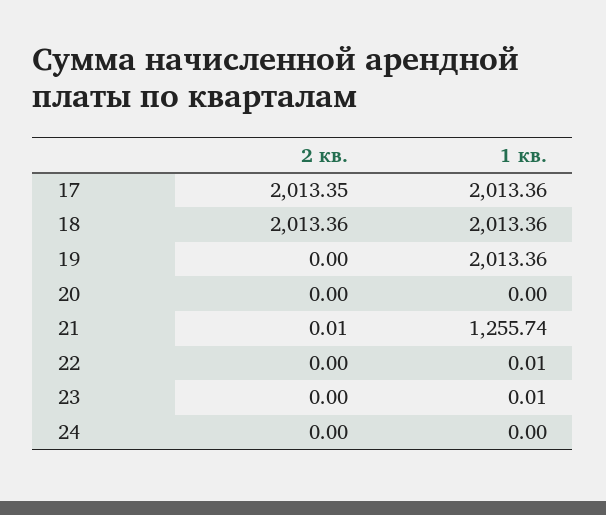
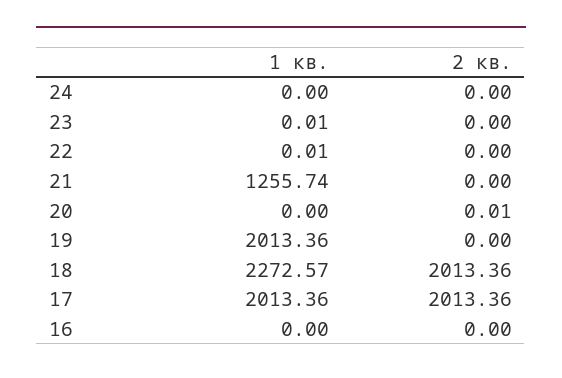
  {
    "2 кв.": {
-     "17": 2013.35,
+     "17": 2013.36,
      "18": 2013.36,
      "19": 0,
-     "20": 0,
+     "20": 0.01,
-     "21": 0.01,
+     "21": 0,
      "22": 0,
      "23": 0,
-     "24": 0
+     "24": 0,
+     "16": 0
    },
    "1 кв.": {
      "17": 2013.36,
-     "18": 2013.36,
+     "18": 2272.57,
      "19": 2013.36,
      "20": 0,
      "21": 1255.74,
      "22": 0.01,
      "23": 0.01,
-     "24": 0
+     "24": 0,
+     "16": 0
    }
  }

